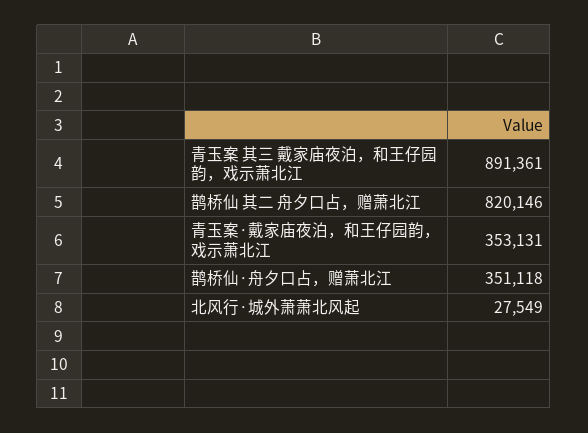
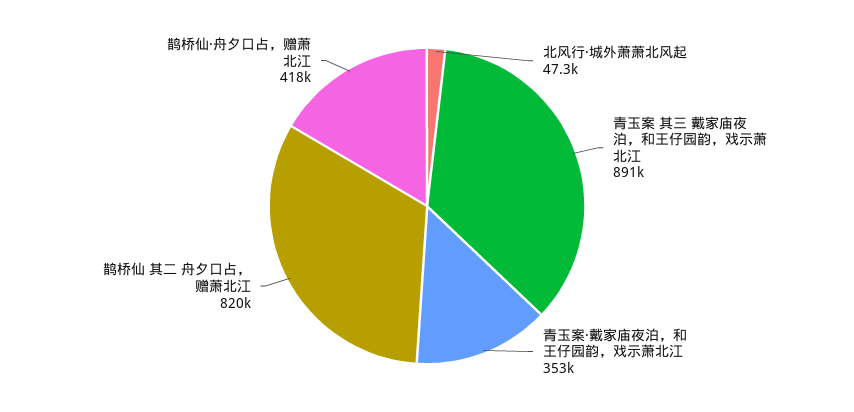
  {
    "青玉案 其三 戴家庙夜泊，和王仔园韵，戏示萧北江": 891361,
    "鹊桥仙 其二 舟夕口占，赠萧北江": 820146,
    "青玉案·戴家庙夜泊，和王仔园韵，戏示萧北江": 353131,
-   "鹊桥仙·舟夕口占，赠萧北江": 351118,
+   "鹊桥仙·舟夕口占，赠萧北江": 418000,
-   "北风行·城外萧萧北风起": 27549
+   "北风行·城外萧萧北风起": 47300
  }

